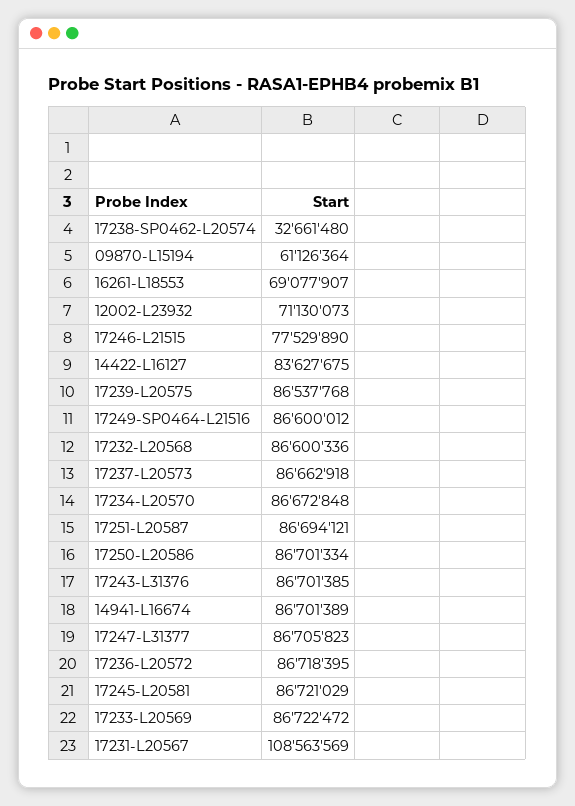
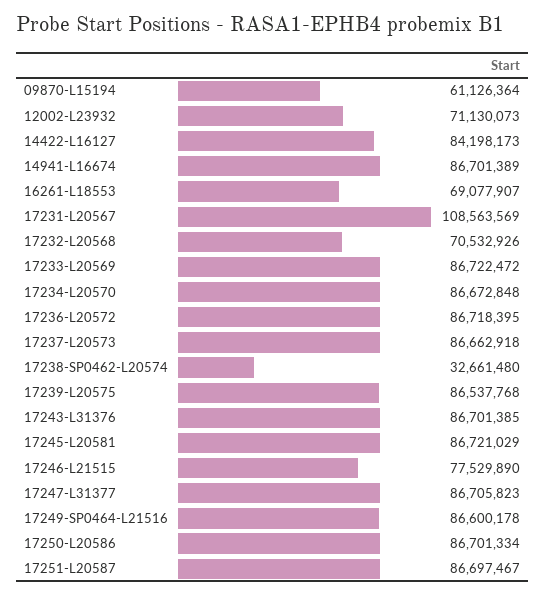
  {
    "17238-SP0462-L20574": 32661480,
    "09870-L15194": 61126364,
    "16261-L18553": 69077907,
    "12002-L23932": 71130073,
    "17246-L21515": 77529890,
-   "14422-L16127": 83627675,
+   "14422-L16127": 84198173,
    "17239-L20575": 86537768,
-   "17249-SP0464-L21516": 86600012,
+   "17249-SP0464-L21516": 86600178,
-   "17232-L20568": 86600336,
+   "17232-L20568": 70532926,
    "17237-L20573": 86662918,
    "17234-L20570": 86672848,
-   "17251-L20587": 86694121,
+   "17251-L20587": 86697467,
    "17250-L20586": 86701334,
    "17243-L31376": 86701385,
    "14941-L16674": 86701389,
    "17247-L31377": 86705823,
    "17236-L20572": 86718395,
    "17245-L20581": 86721029,
    "17233-L20569": 86722472,
    "17231-L20567": 108563569
  }

